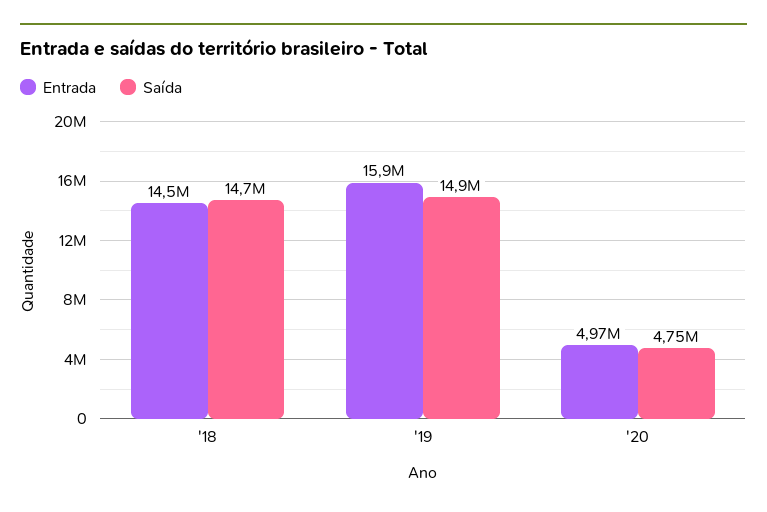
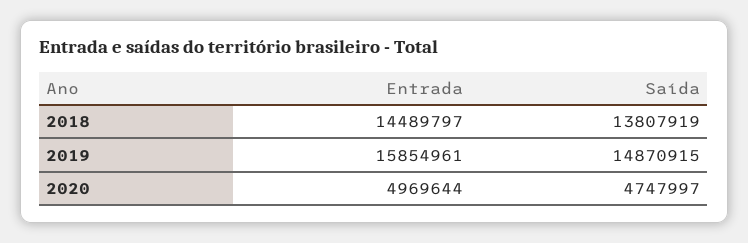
  {
    "Entrada": {
      "'18": 14489797,
      "'19": 15854961,
      "'20": 4969644
    },
    "Saída": {
-     "'18": 14700000,
+     "'18": 13807919,
      "'19": 14870915,
      "'20": 4747997
    }
  }

